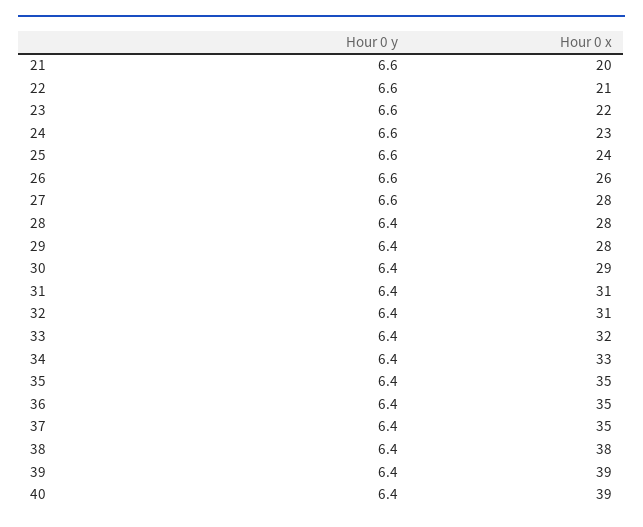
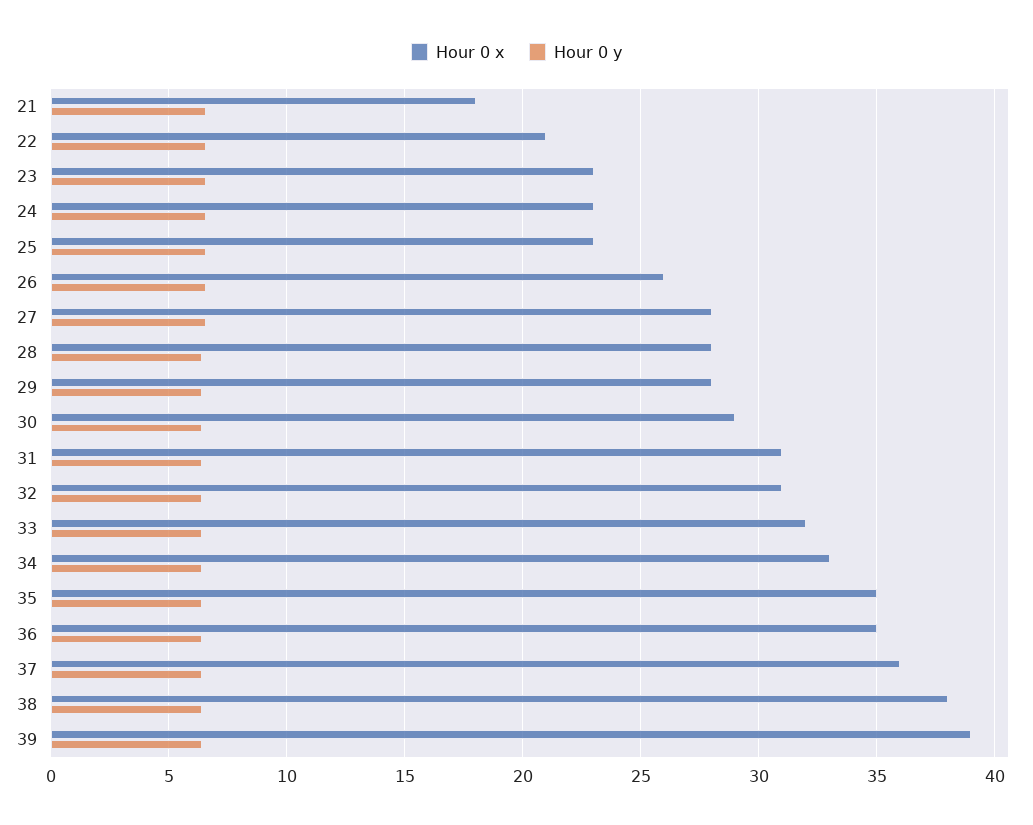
  {
    "Hour 0 y": {
      "21": 6.6,
      "22": 6.6,
      "23": 6.6,
      "24": 6.6,
      "25": 6.6,
      "26": 6.6,
      "27": 6.6,
      "28": 6.4,
      "29": 6.4,
      "30": 6.4,
      "31": 6.4,
      "32": 6.4,
      "33": 6.4,
      "34": 6.4,
      "35": 6.4,
      "36": 6.4,
      "37": 6.4,
      "38": 6.4,
-     "39": 6.4,
+     "39": 6.4
-     "40": 6.4
    },
    "Hour 0 x": {
-     "21": 20,
+     "21": 18,
      "22": 21,
-     "23": 22,
+     "23": 23,
      "24": 23,
-     "25": 24,
+     "25": 23,
      "26": 26,
      "27": 28,
      "28": 28,
      "29": 28,
      "30": 29,
      "31": 31,
      "32": 31,
      "33": 32,
      "34": 33,
      "35": 35,
      "36": 35,
-     "37": 35,
+     "37": 36,
      "38": 38,
-     "39": 39,
+     "39": 39
-     "40": 39
    }
  }

